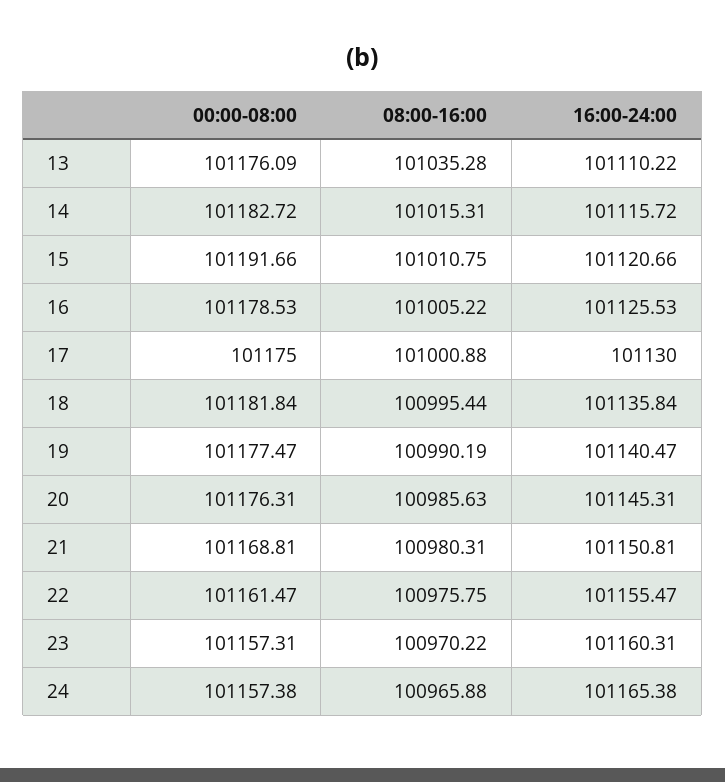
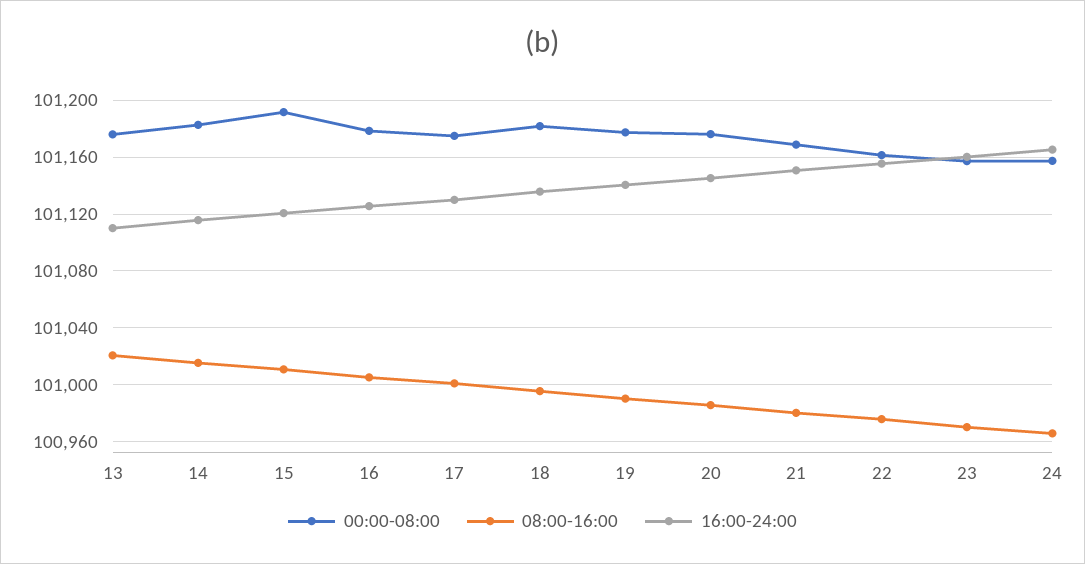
  {
    "00:00-08:00": {
      "13": 101176.09,
      "14": 101182.72,
      "15": 101191.66,
      "16": 101178.53,
      "17": 101175,
      "18": 101181.84,
      "19": 101177.47,
      "20": 101176.31,
      "21": 101168.81,
      "22": 101161.47,
      "23": 101157.31,
      "24": 101157.38
    },
    "08:00-16:00": {
-     "13": 101035.28,
+     "13": 101020,
      "14": 101015.31,
      "15": 101010.75,
      "16": 101005.22,
      "17": 101000.88,
      "18": 100995.44,
      "19": 100990.19,
      "20": 100985.63,
      "21": 100980.31,
      "22": 100975.75,
      "23": 100970.22,
      "24": 100965.88
    },
    "16:00-24:00": {
      "13": 101110.22,
      "14": 101115.72,
      "15": 101120.66,
      "16": 101125.53,
      "17": 101130,
      "18": 101135.84,
      "19": 101140.47,
      "20": 101145.31,
      "21": 101150.81,
      "22": 101155.47,
      "23": 101160.31,
      "24": 101165.38
    }
  }

